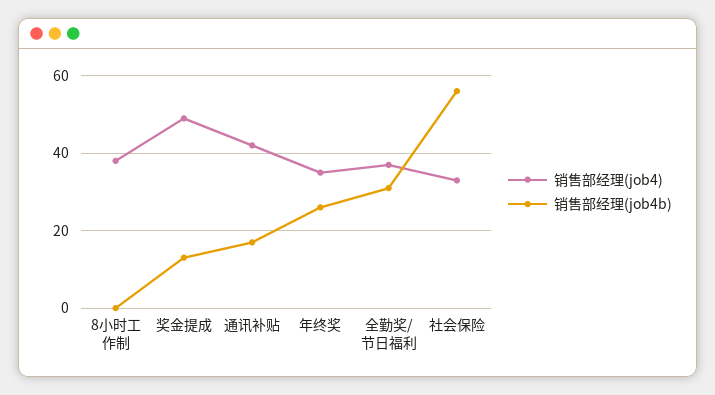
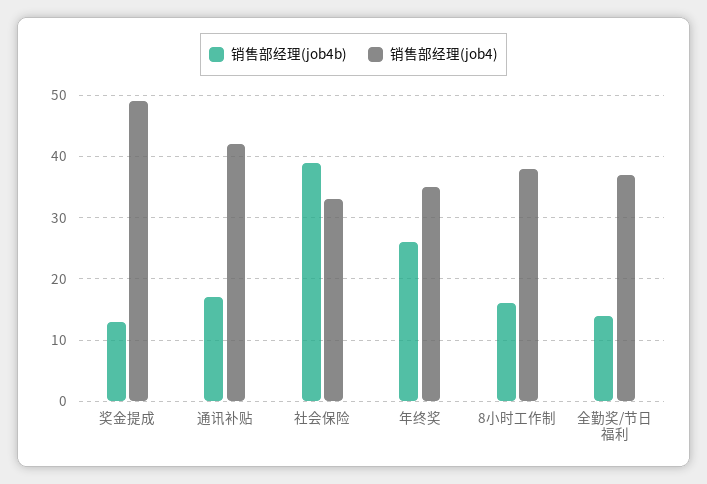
  {
    "销售部经理(job4)": {
      "8小时工作制": 38,
      "奖金提成": 49,
      "通讯补贴": 42,
      "年终奖": 35,
      "全勤奖/节日福利": 37,
      "社会保险": 33
    },
    "销售部经理(job4b)": {
-     "8小时工作制": 0,
+     "8小时工作制": 16,
      "奖金提成": 13,
      "通讯补贴": 17,
      "年终奖": 26,
-     "全勤奖/节日福利": 30,
+     "全勤奖/节日福利": 14,
-     "社会保险": 55
+     "社会保险": 39
    }
  }

